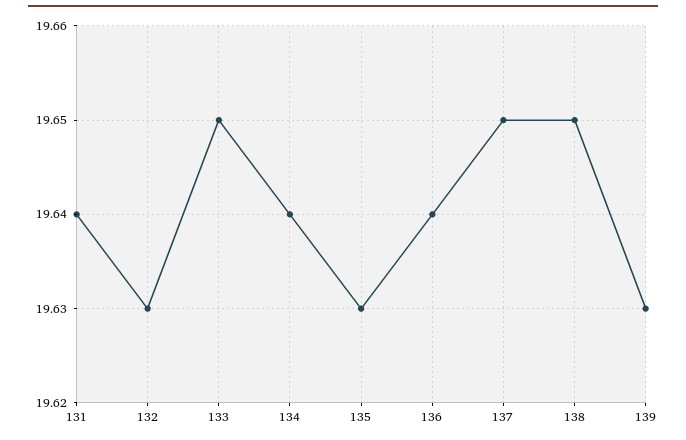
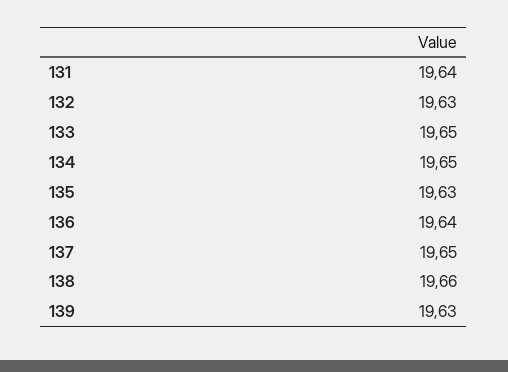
  {
    "131": 19.64,
    "132": 19.63,
    "133": 19.65,
-   "134": 19.64,
+   "134": 19.65,
    "135": 19.63,
    "136": 19.64,
    "137": 19.65,
-   "138": 19.65,
+   "138": 19.66,
    "139": 19.63
  }

